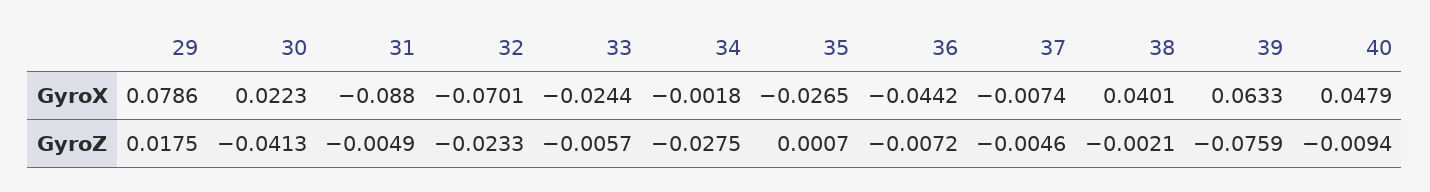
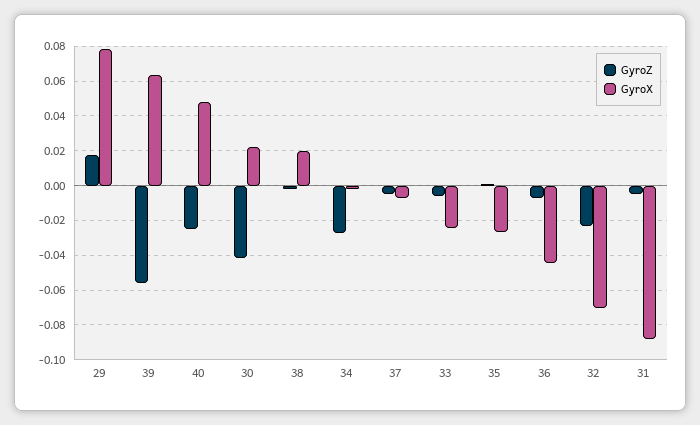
  {
    "GyroX": {
      "29": 0.0786,
      "30": 0.0223,
      "31": -0.088,
      "32": -0.0701,
      "33": -0.0244,
      "34": -0.0018,
      "35": -0.0265,
      "36": -0.0442,
      "37": -0.0074,
-     "38": 0.0401,
+     "38": 0.02,
      "39": 0.0633,
      "40": 0.0479
    },
    "GyroZ": {
      "29": 0.0175,
      "30": -0.0413,
      "31": -0.0049,
      "32": -0.0233,
      "33": -0.0057,
      "34": -0.0275,
      "35": 0.0007,
      "36": -0.0072,
      "37": -0.0046,
      "38": -0.0021,
-     "39": -0.0759,
+     "39": -0.055,
-     "40": -0.0094
+     "40": -0.025
    }
  }

